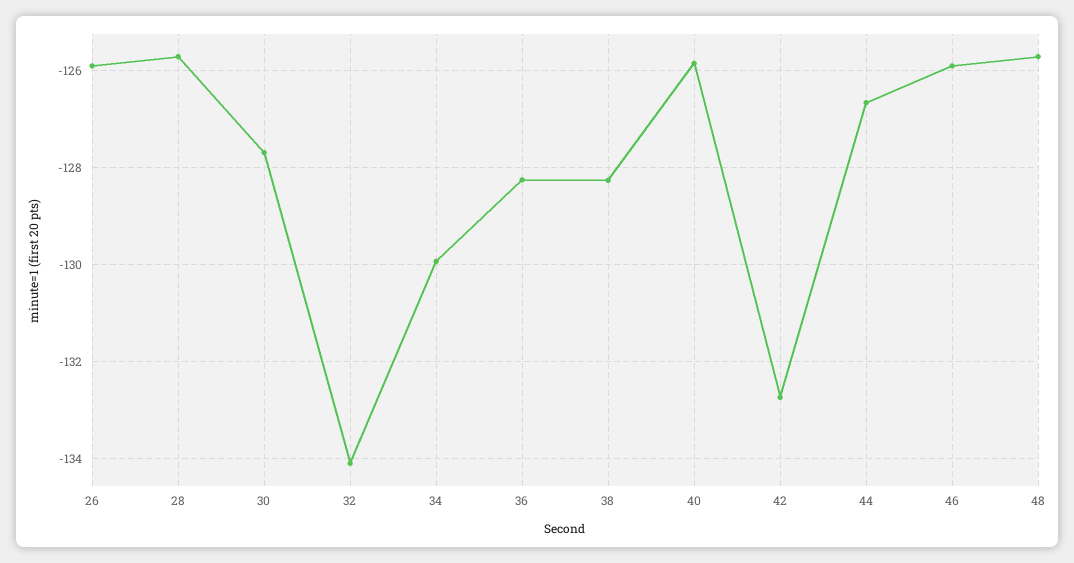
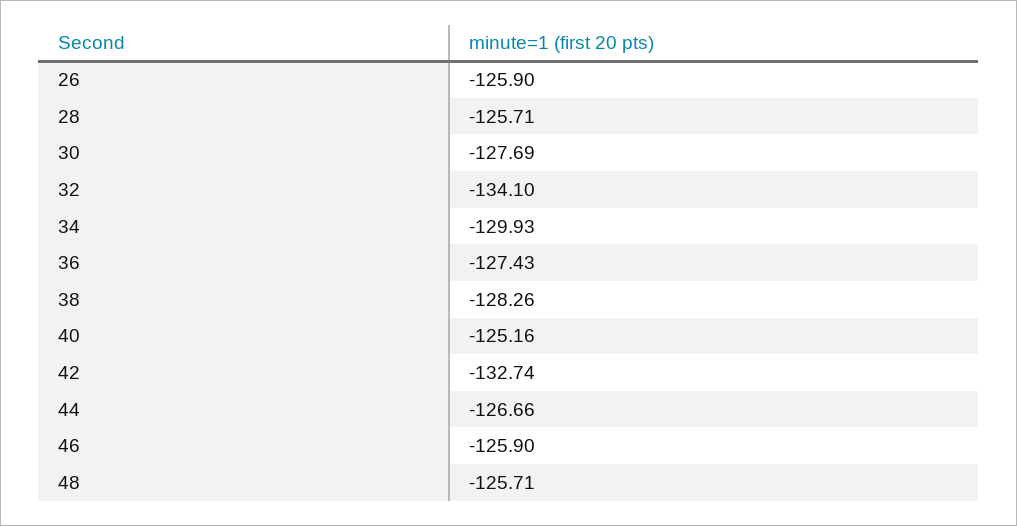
  {
    "26": -125.9,
    "28": -125.71,
    "30": -127.69,
    "32": -134.1,
    "34": -129.93,
-   "36": -128.2,
+   "36": -127.43,
    "38": -128.26,
-   "40": -125.8,
+   "40": -125.16,
    "42": -132.74,
    "44": -126.66,
    "46": -125.9,
    "48": -125.71
  }

